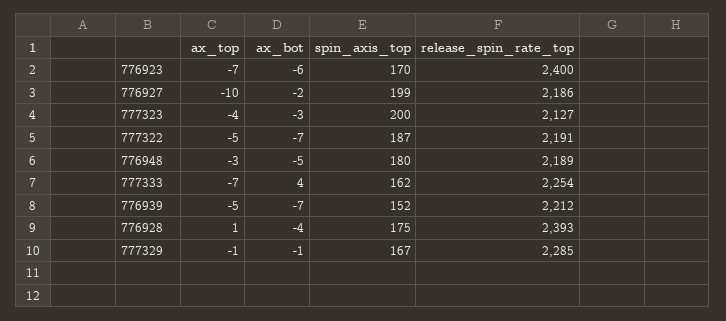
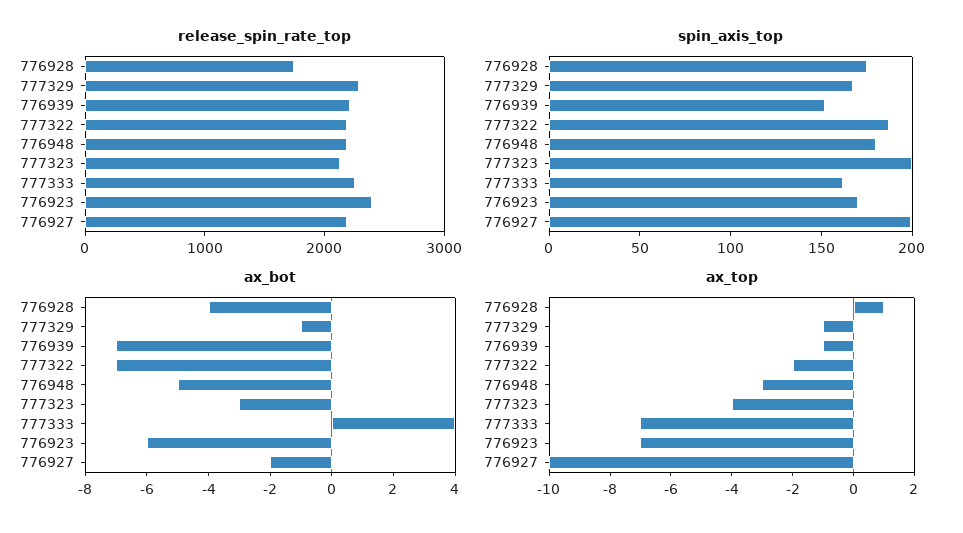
  {
    "ax_top": {
      "776923": -7,
      "776927": -10,
      "777323": -4,
-     "777322": -5,
+     "777322": -2,
      "776948": -3,
      "777333": -7,
-     "776939": -5,
+     "776939": -1,
      "776928": 1,
      "777329": -1
    },
    "ax_bot": {
      "776923": -6,
      "776927": -2,
      "777323": -3,
      "777322": -7,
      "776948": -5,
      "777333": 4,
      "776939": -7,
      "776928": -4,
      "777329": -1
    },
    "spin_axis_top": {
      "776923": 170,
      "776927": 199,
      "777323": 200,
      "777322": 187,
      "776948": 180,
      "777333": 162,
      "776939": 152,
      "776928": 175,
      "777329": 167
    },
    "release_spin_rate_top": {
      "776923": 2400,
      "776927": 2186,
      "777323": 2127,
      "777322": 2191,
      "776948": 2189,
      "777333": 2254,
      "776939": 2212,
-     "776928": 2393,
+     "776928": 1800,
      "777329": 2285
    }
  }

